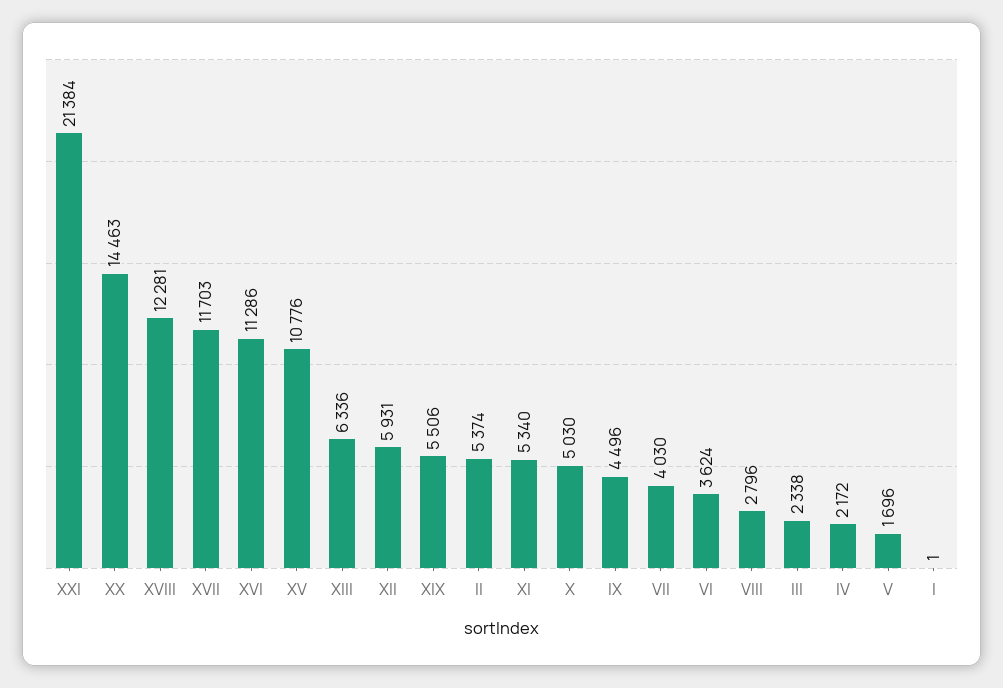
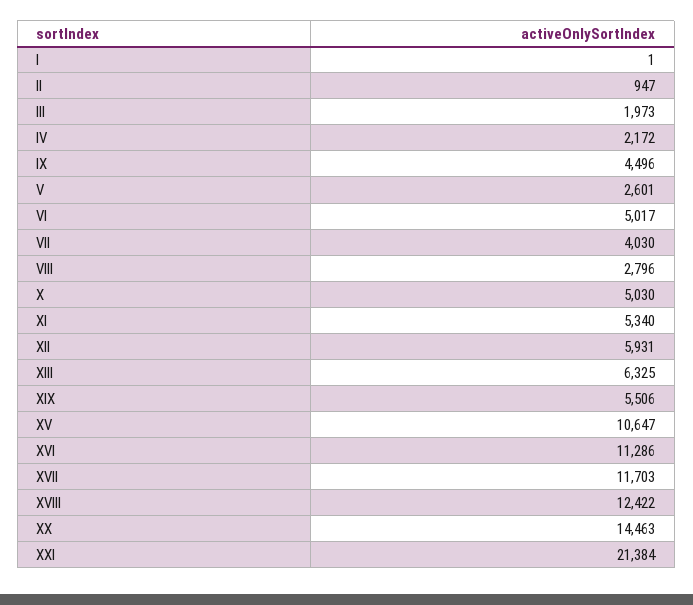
  {
    "XXI": 21384,
    "XX": 14463,
-   "XVIII": 12281,
+   "XVIII": 12422,
    "XVII": 11703,
    "XVI": 11286,
-   "XV": 10776,
+   "XV": 10647,
-   "XIII": 6336,
+   "XIII": 6325,
    "XII": 5931,
    "XIX": 5506,
-   "II": 5374,
+   "II": 947,
    "XI": 5340,
    "X": 5030,
    "IX": 4496,
    "VII": 4030,
-   "VI": 3624,
+   "VI": 5017,
    "VIII": 2796,
-   "III": 2338,
+   "III": 1973,
    "IV": 2172,
-   "V": 1696,
+   "V": 2601,
    "I": 1
  }

